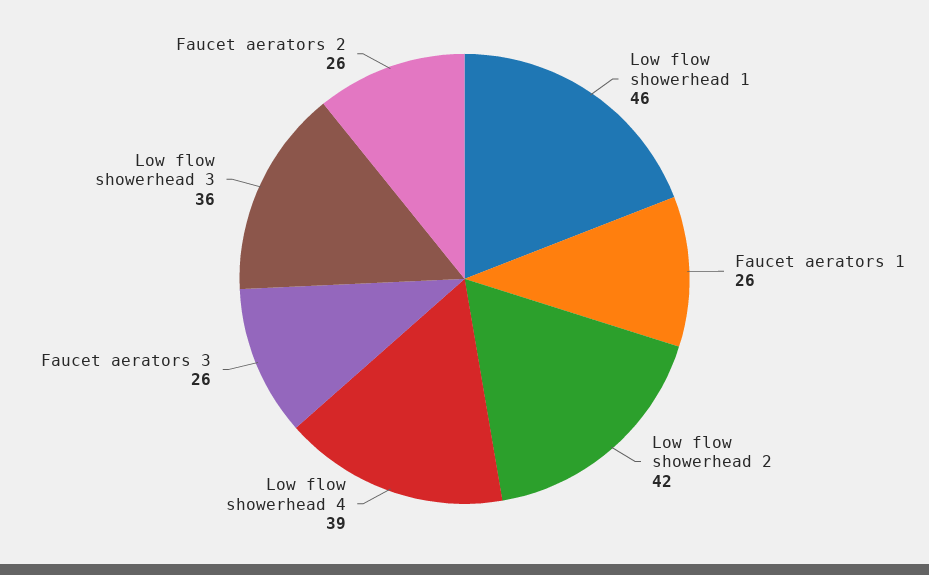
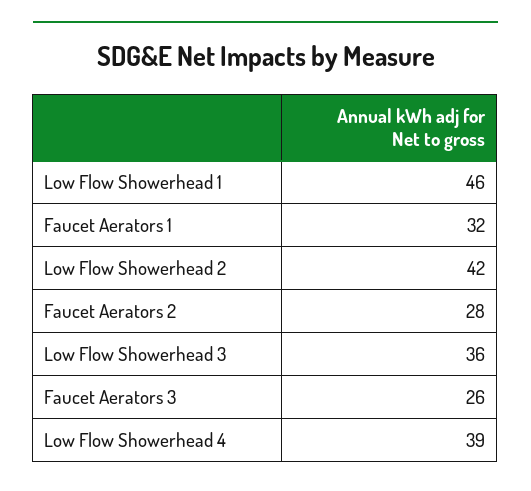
  {
    "Low flow showerhead 1": 46,
-   "Faucet aerators 1": 26,
+   "Faucet aerators 1": 32,
    "Low flow showerhead 2": 42,
    "Low flow showerhead 4": 39,
    "Faucet aerators 3": 26,
    "Low flow showerhead 3": 36,
-   "Faucet aerators 2": 26
+   "Faucet aerators 2": 28
  }

